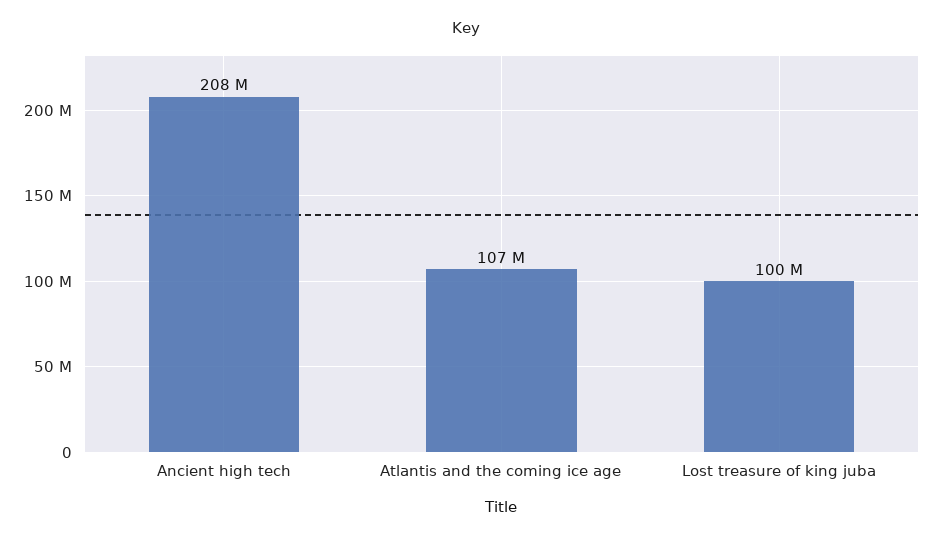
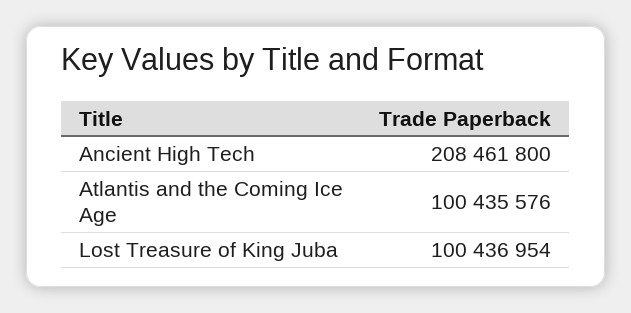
  {
    "Ancient high tech": 208461800,
-   "Atlantis and the coming ice age": 107000000,
+   "Atlantis and the coming ice age": 100435576,
    "Lost treasure of king juba": 100436954
  }

